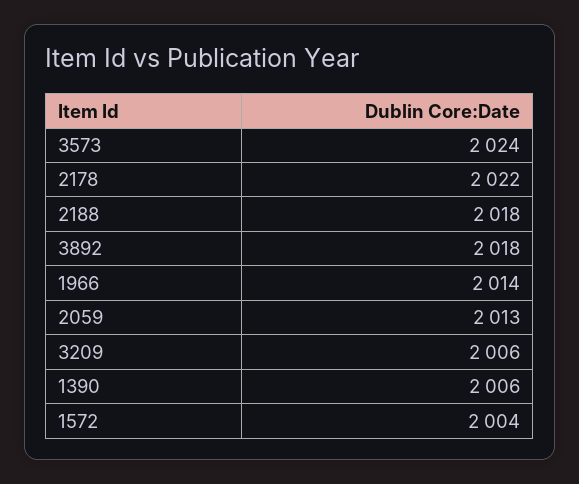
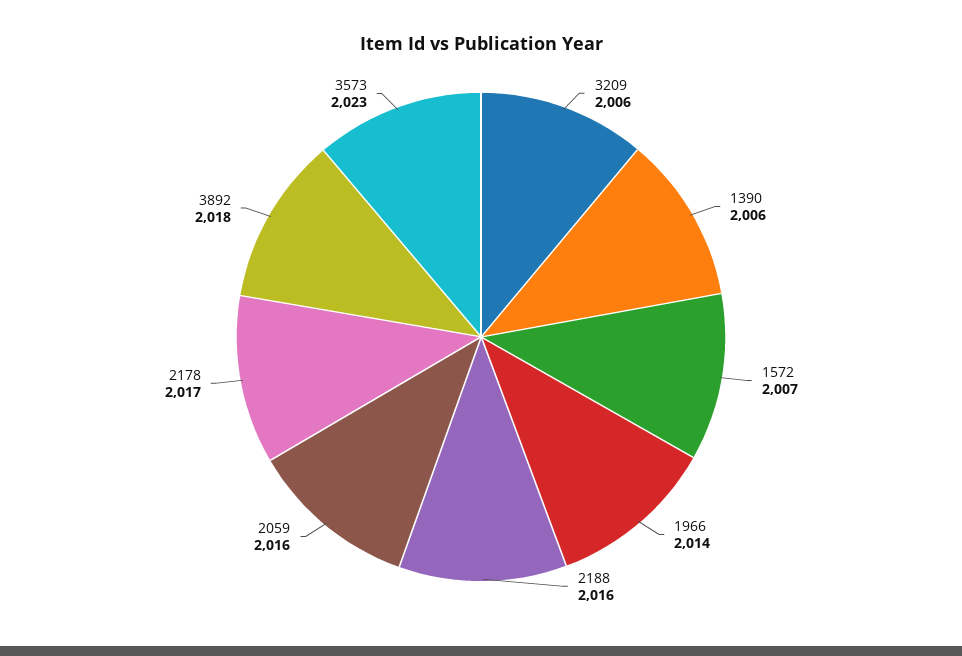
  {
-   "3573": 2024,
+   "3573": 2023,
-   "2178": 2022,
+   "2178": 2017,
-   "2188": 2018,
+   "2188": 2016,
    "3892": 2018,
    "1966": 2014,
-   "2059": 2013,
+   "2059": 2016,
    "3209": 2006,
    "1390": 2006,
-   "1572": 2004
+   "1572": 2007
  }

